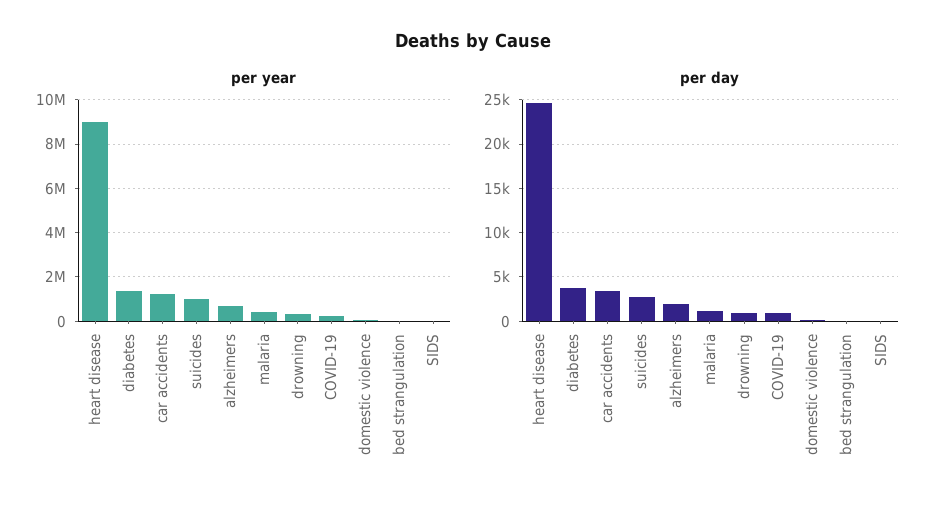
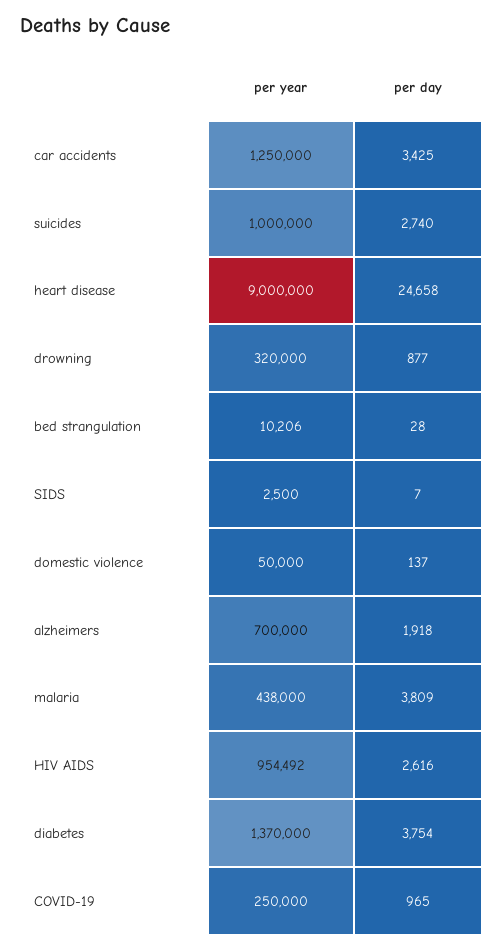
  {
    "per year": {
      "heart disease": 9000000,
      "diabetes": 1370000,
      "car accidents": 1250000,
      "suicides": 1000000,
      "alzheimers": 700000,
      "malaria": 438000,
      "drowning": 320000,
      "COVID-19": 250000,
      "domestic violence": 50000,
      "bed strangulation": 10206,
-     "SIDS": 2500
+     "SIDS": 2500,
+     "HIV AIDS": 954492
    },
    "per day": {
      "heart disease": 24658,
      "diabetes": 3754,
      "car accidents": 3425,
      "suicides": 2740,
      "alzheimers": 1918,
-     "malaria": 1000,
+     "malaria": 3809,
      "drowning": 877,
      "COVID-19": 965,
      "domestic violence": 137,
      "bed strangulation": 28,
-     "SIDS": 7
+     "SIDS": 7,
+     "HIV AIDS": 2616
    }
  }

